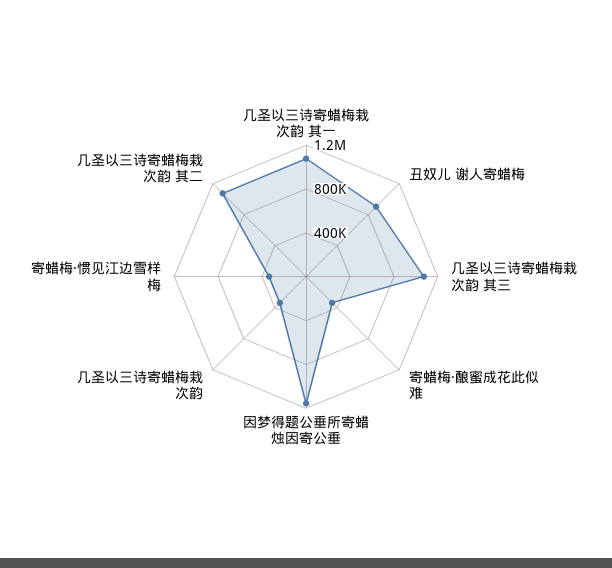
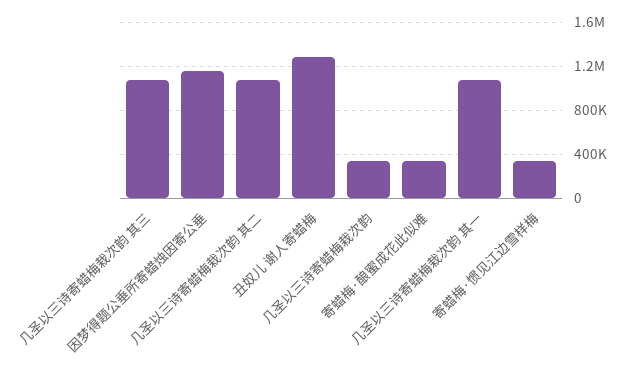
  {
    "几圣以三诗寄蜡梅栽次韵 其一": 1100000,
-   "丑奴儿 谢人寄蜡梅": 900000,
+   "丑奴儿 谢人寄蜡梅": 1300000,
    "几圣以三诗寄蜡梅栽次韵 其三": 1100000,
    "寄蜡梅·酿蜜成花此似难": 300000,
    "因梦得题公垂所寄蜡烛因寄公垂": 1200000,
    "几圣以三诗寄蜡梅栽次韵": 300000,
    "寄蜡梅·惯见江边雪样梅": 300000,
    "几圣以三诗寄蜡梅栽次韵 其二": 1100000
  }

